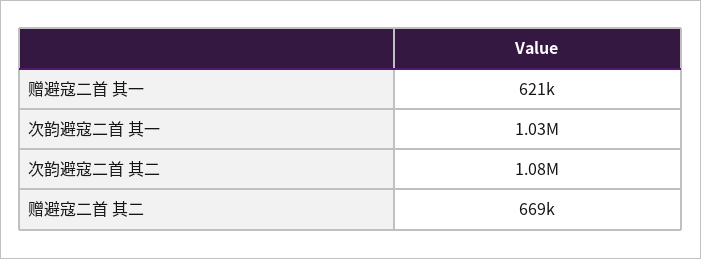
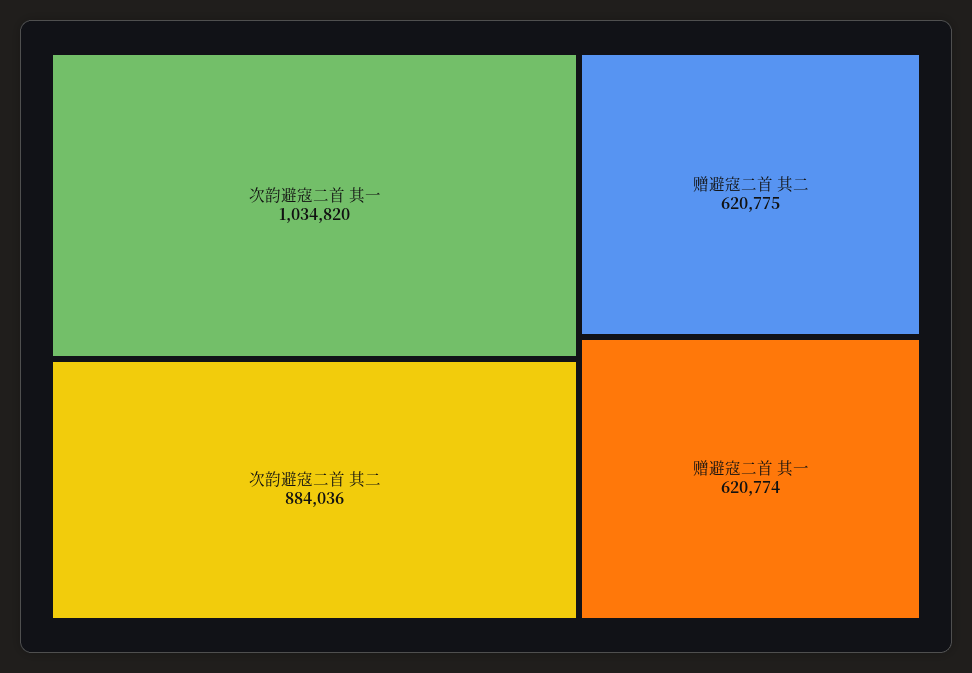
  {
    "赠避寇二首 其一": 620774,
    "次韵避寇二首 其一": 1034820,
-   "次韵避寇二首 其二": 1080000,
+   "次韵避寇二首 其二": 884036,
-   "赠避寇二首 其二": 669000
+   "赠避寇二首 其二": 620775
  }

